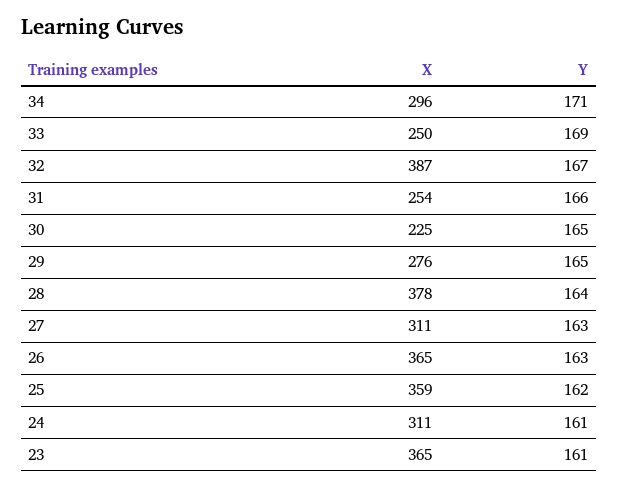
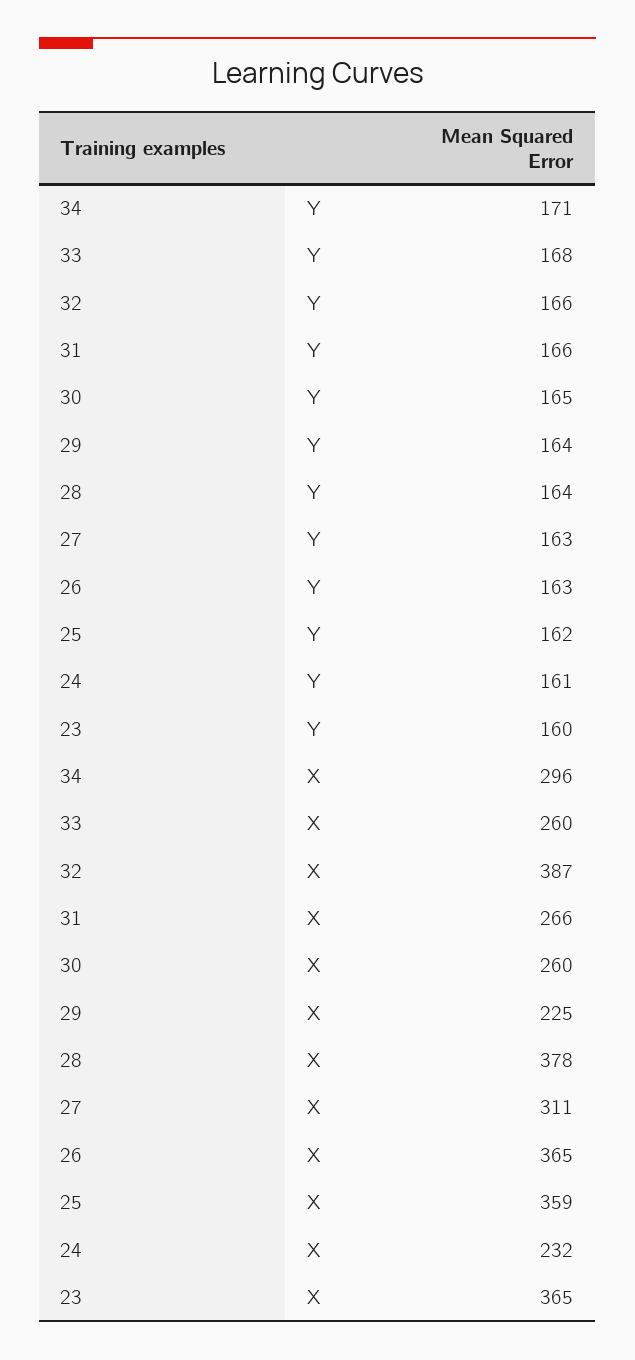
  {
    "X": {
      "34": 296,
-     "33": 250,
+     "33": 260,
      "32": 387,
-     "31": 254,
+     "31": 266,
-     "30": 225,
+     "30": 260,
-     "29": 276,
+     "29": 225,
      "28": 378,
      "27": 311,
      "26": 365,
      "25": 359,
-     "24": 311,
+     "24": 232,
      "23": 365
    },
    "Y": {
      "34": 171,
-     "33": 169,
+     "33": 168,
-     "32": 167,
+     "32": 166,
      "31": 166,
      "30": 165,
-     "29": 165,
+     "29": 164,
      "28": 164,
      "27": 163,
      "26": 163,
      "25": 162,
      "24": 161,
-     "23": 161
+     "23": 160
    }
  }

